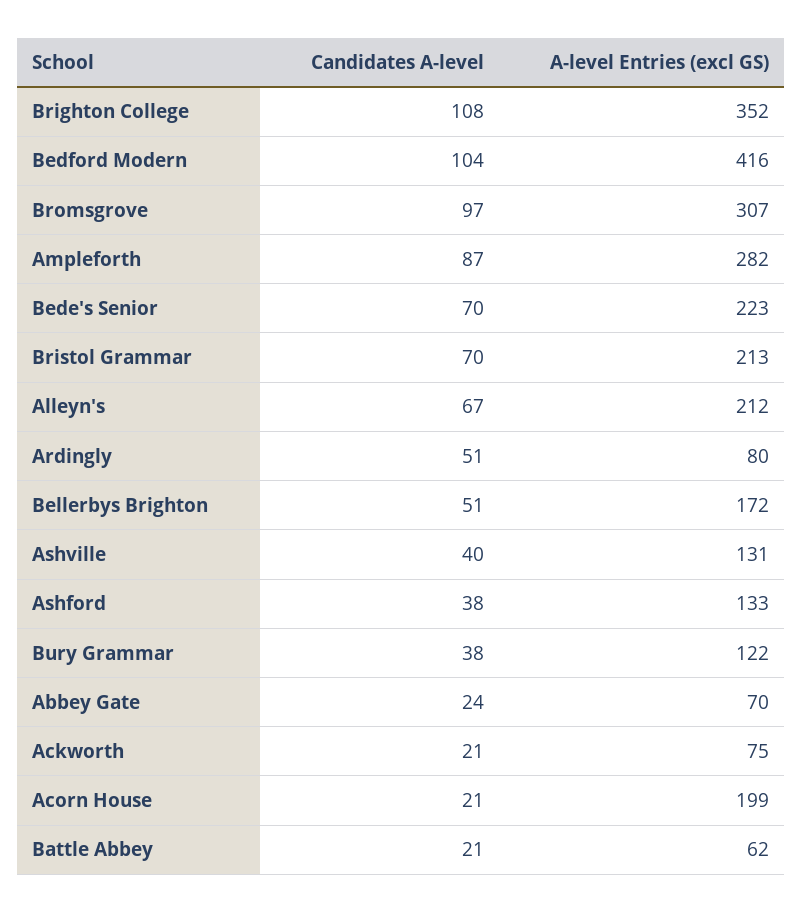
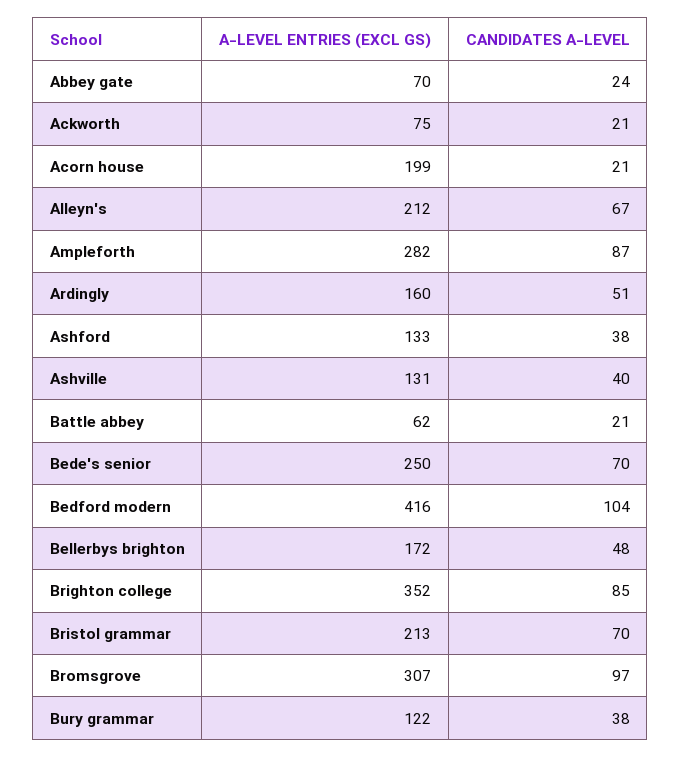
  {
    "Candidates A-level": {
-     "Brighton College": 108,
+     "Brighton College": 85,
      "Bedford Modern": 104,
      "Bromsgrove": 97,
      "Ampleforth": 87,
      "Bede's Senior": 70,
      "Bristol Grammar": 70,
      "Alleyn's": 67,
      "Ardingly": 51,
-     "Bellerbys Brighton": 51,
+     "Bellerbys Brighton": 48,
      "Ashville": 40,
      "Ashford": 38,
      "Bury Grammar": 38,
      "Abbey Gate": 24,
      "Ackworth": 21,
      "Acorn House": 21,
      "Battle Abbey": 21
    },
    "A-level Entries (excl GS)": {
      "Brighton College": 352,
      "Bedford Modern": 416,
      "Bromsgrove": 307,
      "Ampleforth": 282,
-     "Bede's Senior": 223,
+     "Bede's Senior": 250,
      "Bristol Grammar": 213,
      "Alleyn's": 212,
-     "Ardingly": 80,
+     "Ardingly": 160,
      "Bellerbys Brighton": 172,
      "Ashville": 131,
      "Ashford": 133,
      "Bury Grammar": 122,
      "Abbey Gate": 70,
      "Ackworth": 75,
      "Acorn House": 199,
      "Battle Abbey": 62
    }
  }

